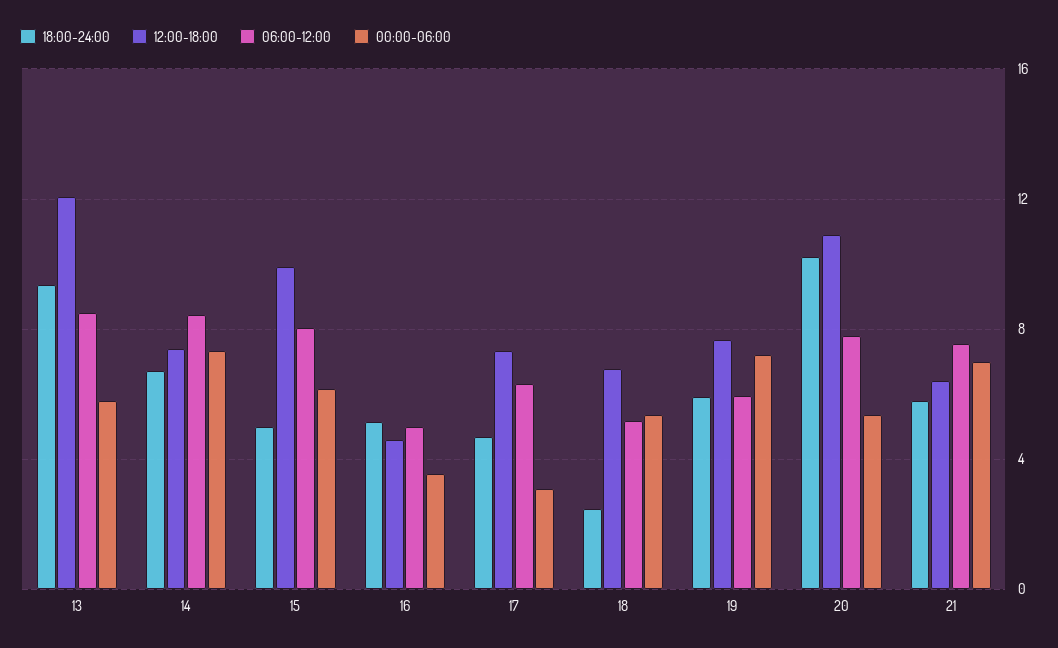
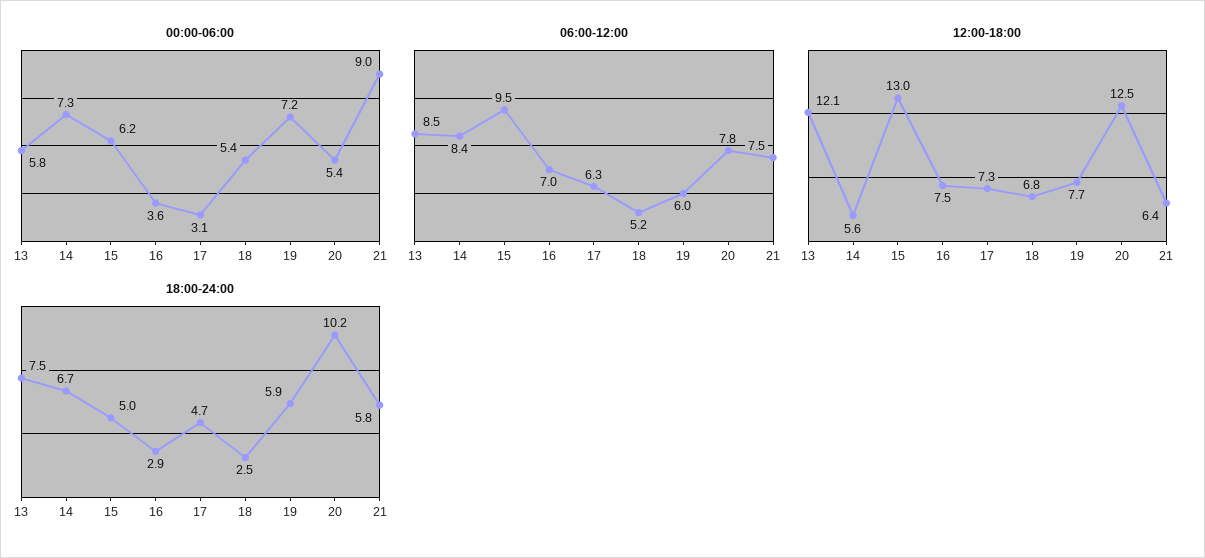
  {
    "18:00-24:00": {
-     "13": 9.5,
+     "13": 7.5,
      "14": 6.7,
      "15": 5,
-     "16": 5,
+     "16": 2.9,
      "17": 4.7,
      "18": 2.5,
      "19": 5.9,
      "20": 10.2,
      "21": 5.8
    },
    "12:00-18:00": {
      "13": 12.1,
-     "14": 7.5,
+     "14": 5.6,
-     "15": 10,
+     "15": 13,
-     "16": 4.5,
+     "16": 7.5,
      "17": 7.3,
      "18": 6.8,
      "19": 7.7,
-     "20": 11,
+     "20": 12.5,
      "21": 6.4
    },
    "06:00-12:00": {
      "13": 8.5,
      "14": 8.4,
-     "15": 8,
+     "15": 9.5,
-     "16": 5,
+     "16": 7,
      "17": 6.3,
      "18": 5.2,
      "19": 6,
      "20": 7.8,
      "21": 7.5
    },
    "00:00-06:00": {
      "13": 5.8,
      "14": 7.3,
      "15": 6.2,
      "16": 3.6,
      "17": 3.1,
      "18": 5.4,
      "19": 7.2,
      "20": 5.4,
-     "21": 7
+     "21": 9
    }
  }

